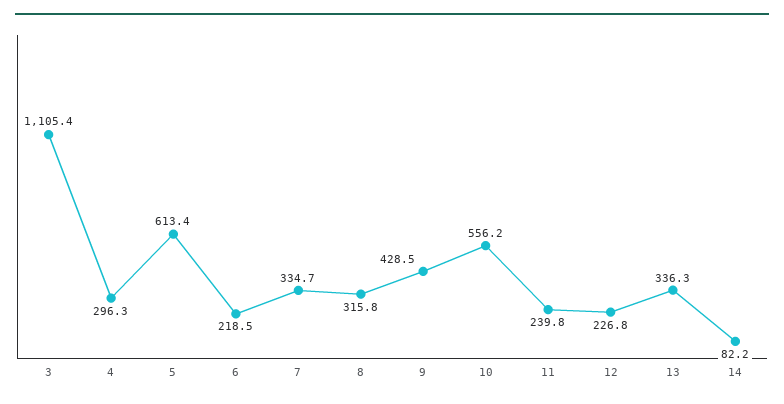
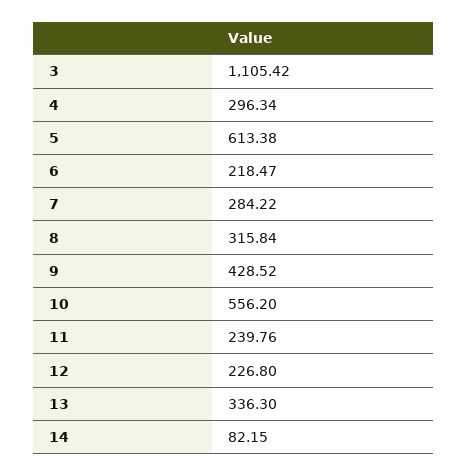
  {
    "3": 1105.42,
    "4": 296.34,
    "5": 613.38,
    "6": 218.47,
-   "7": 334.7,
+   "7": 284.22,
    "8": 315.84,
    "9": 428.52,
    "10": 556.2,
    "11": 239.76,
    "12": 226.8,
    "13": 336.3,
    "14": 82.15
  }

